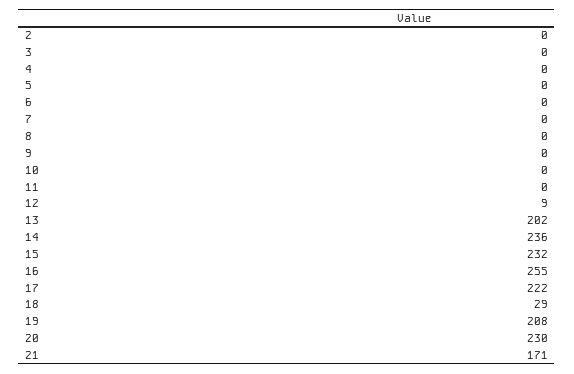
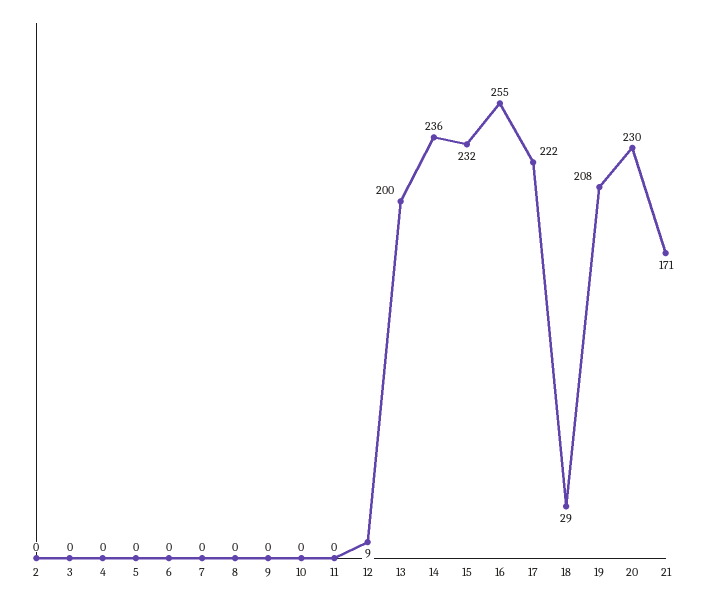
  {
    "2": 0,
    "3": 0,
    "4": 0,
    "5": 0,
    "6": 0,
    "7": 0,
    "8": 0,
    "9": 0,
    "10": 0,
    "11": 0,
    "12": 9,
-   "13": 202,
+   "13": 200,
    "14": 236,
    "15": 232,
    "16": 255,
    "17": 222,
    "18": 29,
    "19": 208,
    "20": 230,
    "21": 171
  }

